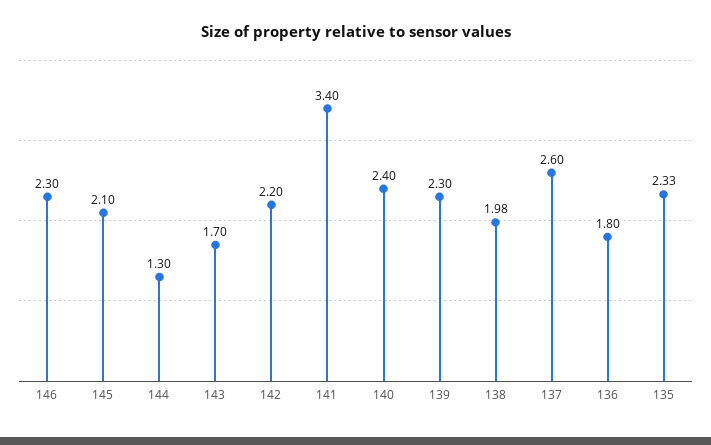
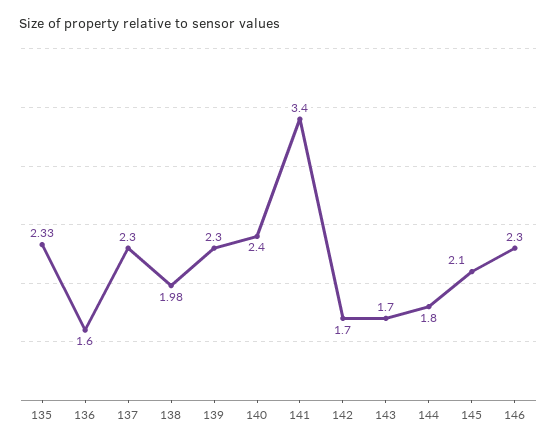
  {
    "146": 2.3,
    "145": 2.1,
-   "144": 1.3,
+   "144": 1.8,
    "143": 1.7,
-   "142": 2.2,
+   "142": 1.7,
    "141": 3.4,
    "140": 2.4,
    "139": 2.3,
    "138": 1.98,
-   "137": 2.6,
+   "137": 2.3,
-   "136": 1.8,
+   "136": 1.6,
    "135": 2.33
  }

